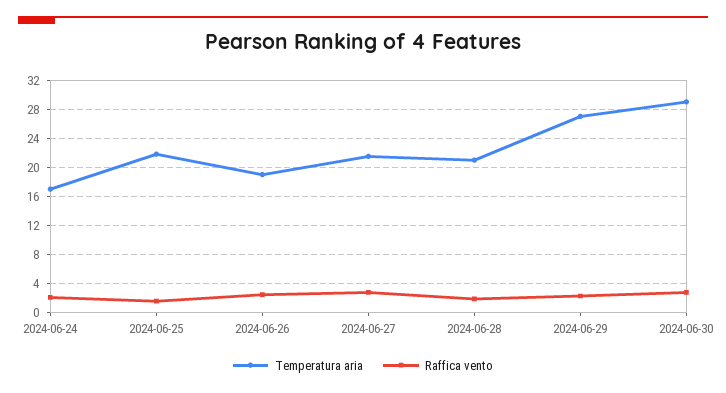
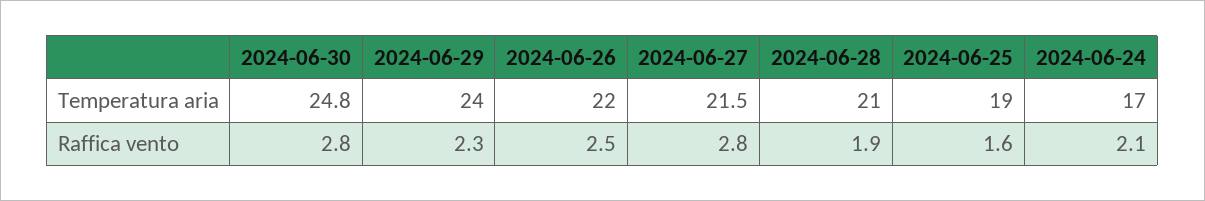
  {
    "Temperatura aria": {
      "2024-06-24": 17,
-     "2024-06-25": 22,
+     "2024-06-25": 19,
-     "2024-06-26": 19,
+     "2024-06-26": 22,
      "2024-06-27": 21.5,
      "2024-06-28": 21,
-     "2024-06-29": 27,
+     "2024-06-29": 24,
-     "2024-06-30": 29
+     "2024-06-30": 24.8
    },
    "Raffica vento": {
      "2024-06-24": 2.1,
      "2024-06-25": 1.6,
      "2024-06-26": 2.5,
      "2024-06-27": 2.8,
      "2024-06-28": 1.9,
      "2024-06-29": 2.3,
      "2024-06-30": 2.8
    }
  }

